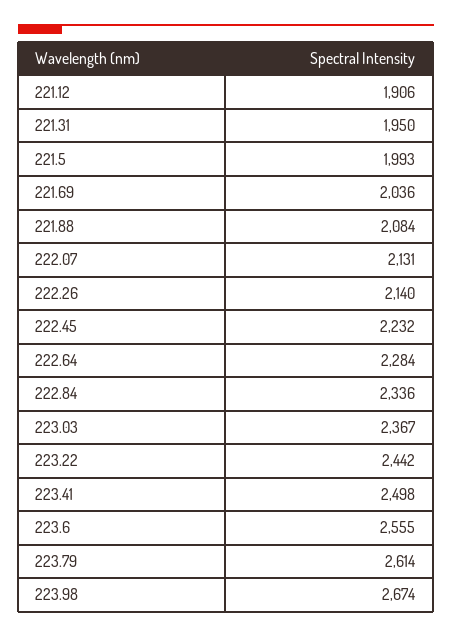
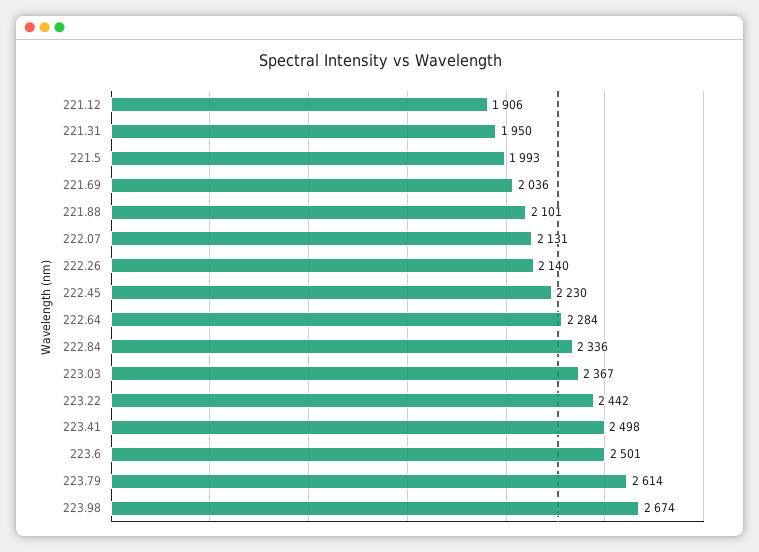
  {
    "221.12": 1906,
    "221.31": 1950,
    "221.5": 1993,
    "221.69": 2036,
-   "221.88": 2084,
+   "221.88": 2101,
    "222.07": 2131,
    "222.26": 2140,
-   "222.45": 2232,
+   "222.45": 2230,
    "222.64": 2284,
    "222.84": 2336,
    "223.03": 2367,
    "223.22": 2442,
    "223.41": 2498,
-   "223.6": 2555,
+   "223.6": 2501,
    "223.79": 2614,
    "223.98": 2674
  }

